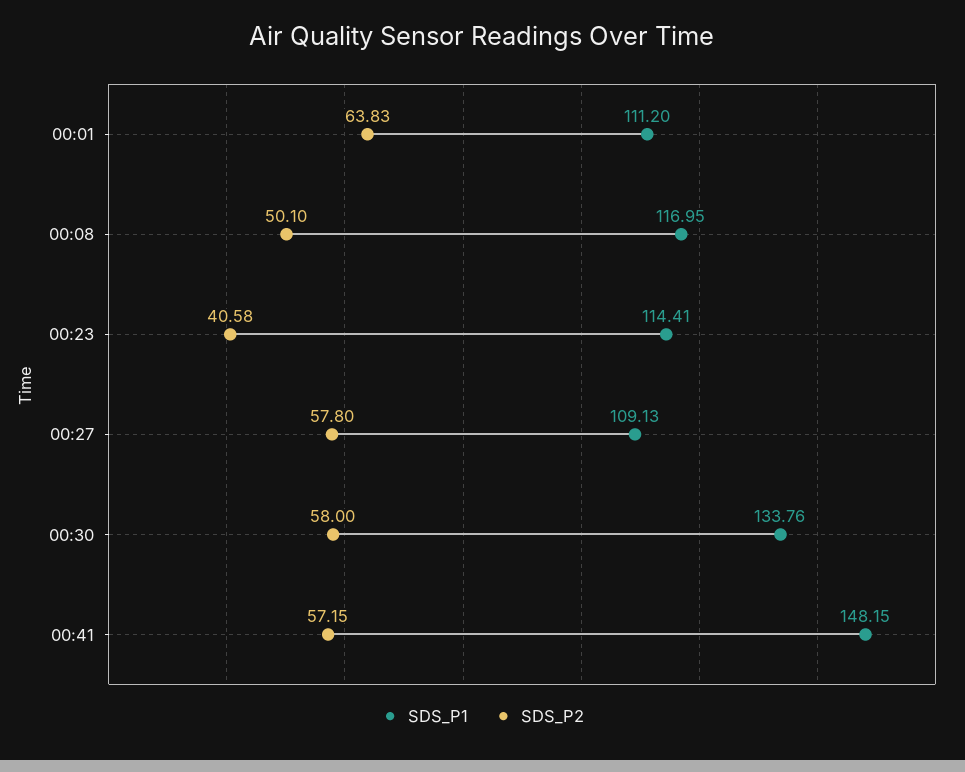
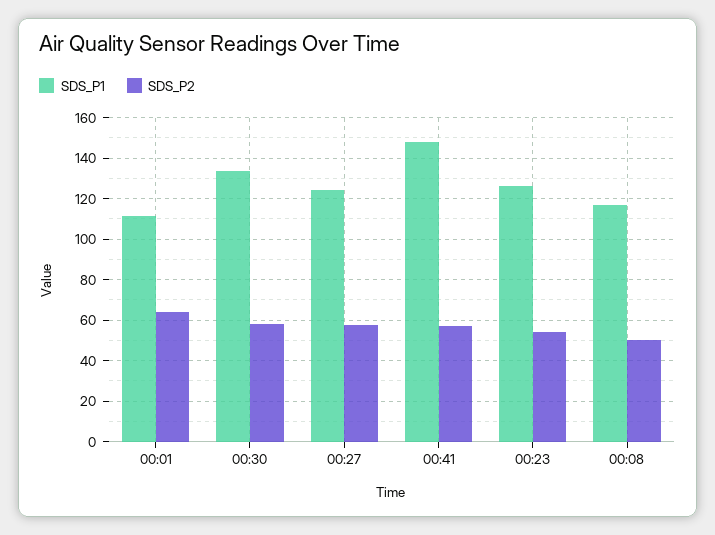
  {
    "SDS_P1": {
      "00:01": 111.2,
      "00:08": 116.95,
-     "00:23": 114.41,
+     "00:23": 125,
-     "00:27": 109.13,
+     "00:27": 125,
      "00:30": 133.76,
      "00:41": 148.15
    },
    "SDS_P2": {
      "00:01": 63.83,
      "00:08": 50.1,
-     "00:23": 40.58,
+     "00:23": 55,
      "00:27": 57.8,
      "00:30": 58,
      "00:41": 57.15
    }
  }

